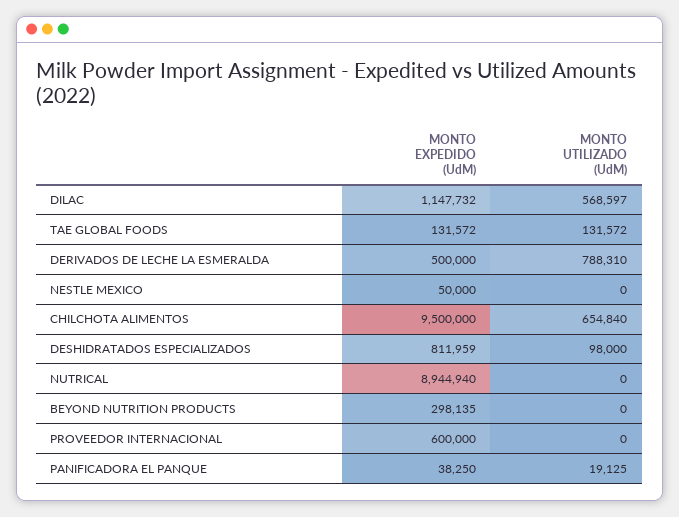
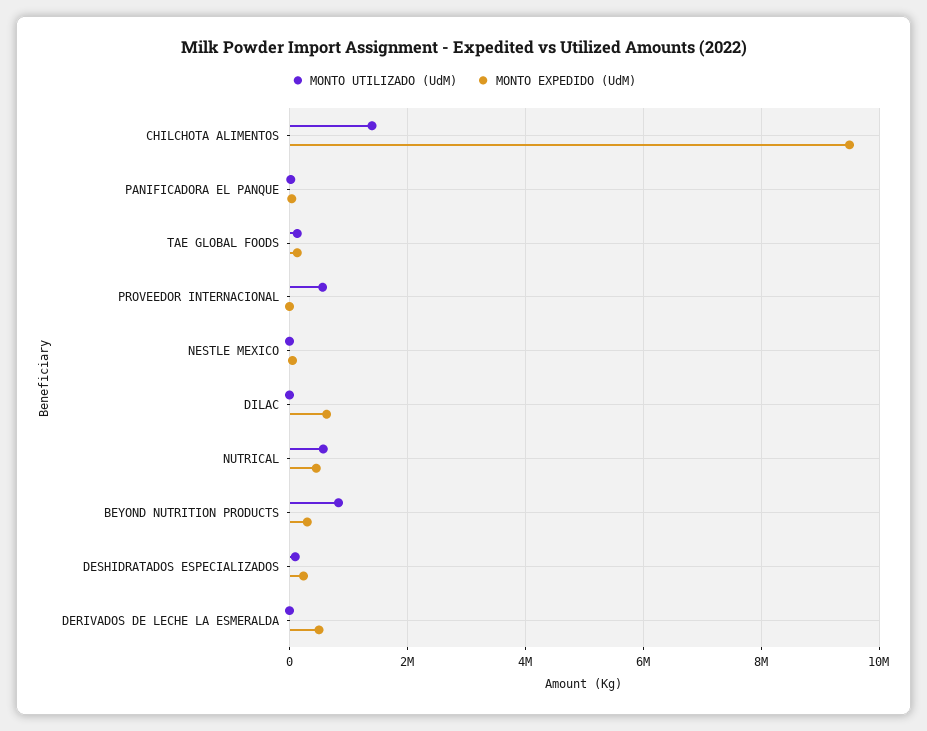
  {
    "MONTO EXPEDIDO (UdM)": {
-     "DILAC": 1147732,
+     "DILAC": 600000,
      "TAE GLOBAL FOODS": 131572,
      "DERIVADOS DE LECHE LA ESMERALDA": 500000,
      "NESTLE MEXICO": 50000,
      "CHILCHOTA ALIMENTOS": 9500000,
-     "DESHIDRATADOS ESPECIALIZADOS": 811959,
+     "DESHIDRATADOS ESPECIALIZADOS": 200000,
-     "NUTRICAL": 8944940,
+     "NUTRICAL": 400000,
      "BEYOND NUTRITION PRODUCTS": 298135,
-     "PROVEEDOR INTERNACIONAL": 600000,
+     "PROVEEDOR INTERNACIONAL": 0,
      "PANIFICADORA EL PANQUE": 38250
    },
    "MONTO UTILIZADO (UdM)": {
-     "DILAC": 568597,
+     "DILAC": 0,
      "TAE GLOBAL FOODS": 131572,
-     "DERIVADOS DE LECHE LA ESMERALDA": 788310,
+     "DERIVADOS DE LECHE LA ESMERALDA": 0,
      "NESTLE MEXICO": 0,
-     "CHILCHOTA ALIMENTOS": 654840,
+     "CHILCHOTA ALIMENTOS": 1400000,
      "DESHIDRATADOS ESPECIALIZADOS": 98000,
-     "NUTRICAL": 0,
+     "NUTRICAL": 600000,
-     "BEYOND NUTRITION PRODUCTS": 0,
+     "BEYOND NUTRITION PRODUCTS": 800000,
-     "PROVEEDOR INTERNACIONAL": 0,
+     "PROVEEDOR INTERNACIONAL": 600000,
      "PANIFICADORA EL PANQUE": 19125
    }
  }

